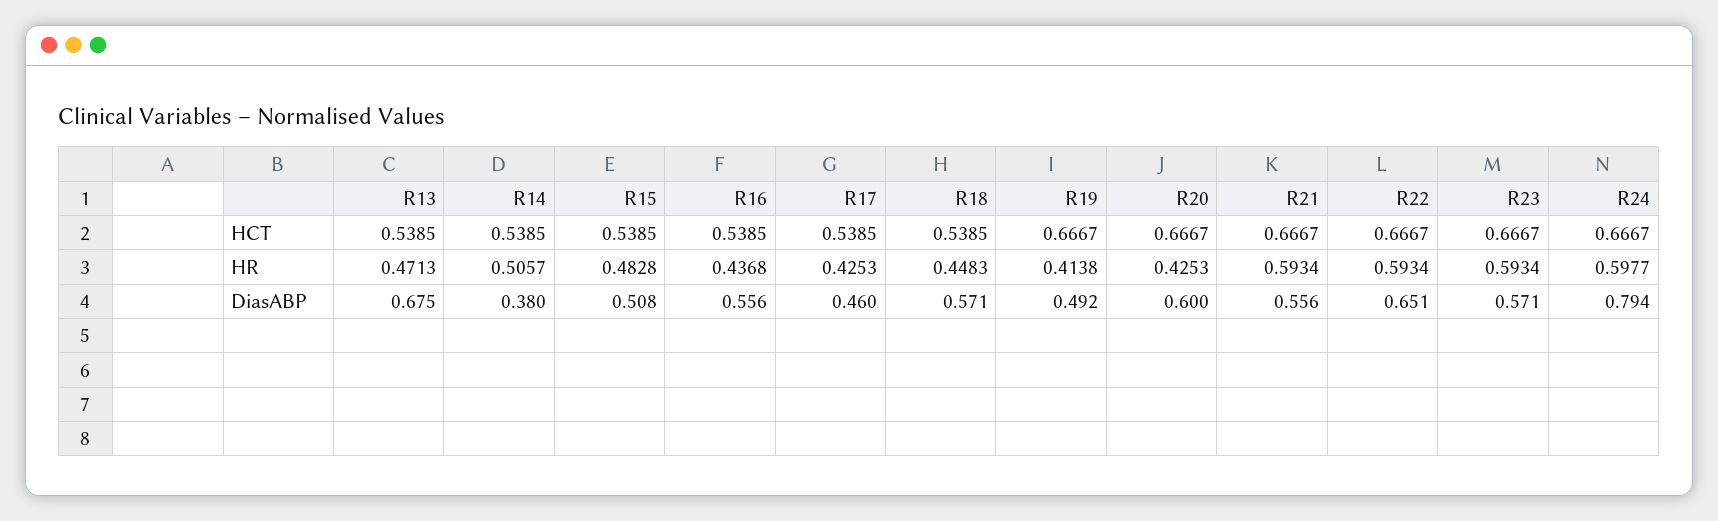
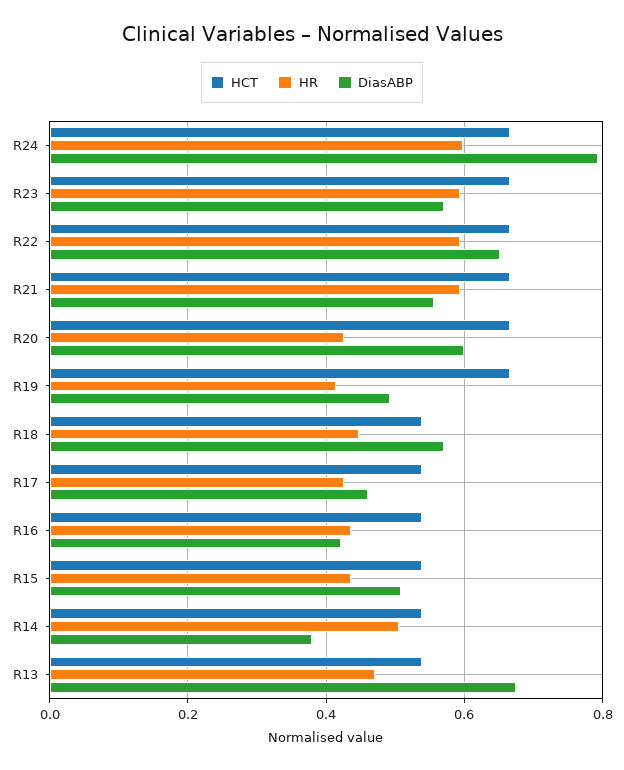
  {
    "HCT": {
      "R13": 0.5385,
      "R14": 0.5385,
      "R15": 0.5385,
      "R16": 0.5385,
      "R17": 0.5385,
      "R18": 0.5385,
      "R19": 0.6667,
      "R20": 0.6667,
      "R21": 0.6667,
      "R22": 0.6667,
      "R23": 0.6667,
      "R24": 0.6667
    },
    "HR": {
      "R13": 0.4713,
      "R14": 0.5057,
-     "R15": 0.4828,
+     "R15": 0.44,
      "R16": 0.4368,
      "R17": 0.4253,
      "R18": 0.4483,
      "R19": 0.4138,
      "R20": 0.4253,
      "R21": 0.5934,
      "R22": 0.5934,
      "R23": 0.5934,
      "R24": 0.5977
    },
    "DiasABP": {
      "R13": 0.675,
      "R14": 0.38,
      "R15": 0.508,
-     "R16": 0.556,
+     "R16": 0.42,
      "R17": 0.46,
      "R18": 0.571,
      "R19": 0.492,
      "R20": 0.6,
      "R21": 0.556,
      "R22": 0.651,
      "R23": 0.571,
      "R24": 0.794
    }
  }

